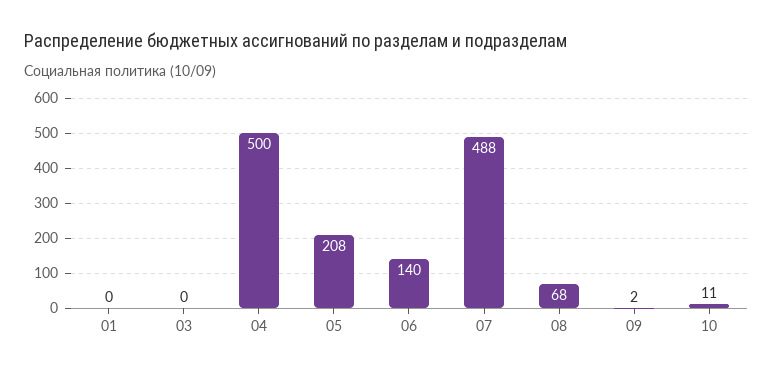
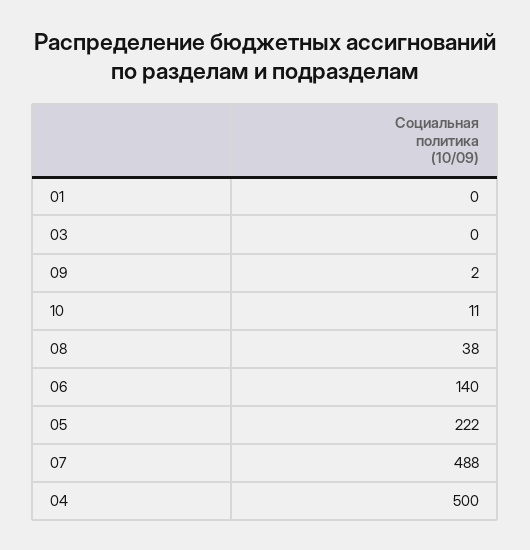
  {
    "01": 0,
    "03": 0,
    "04": 500,
-   "05": 208,
+   "05": 222,
    "06": 140,
    "07": 488,
-   "08": 68,
+   "08": 38,
    "09": 2,
    "10": 11
  }

